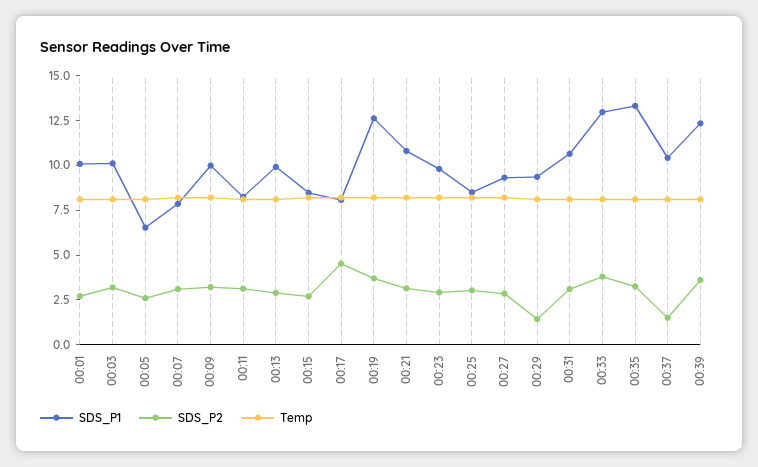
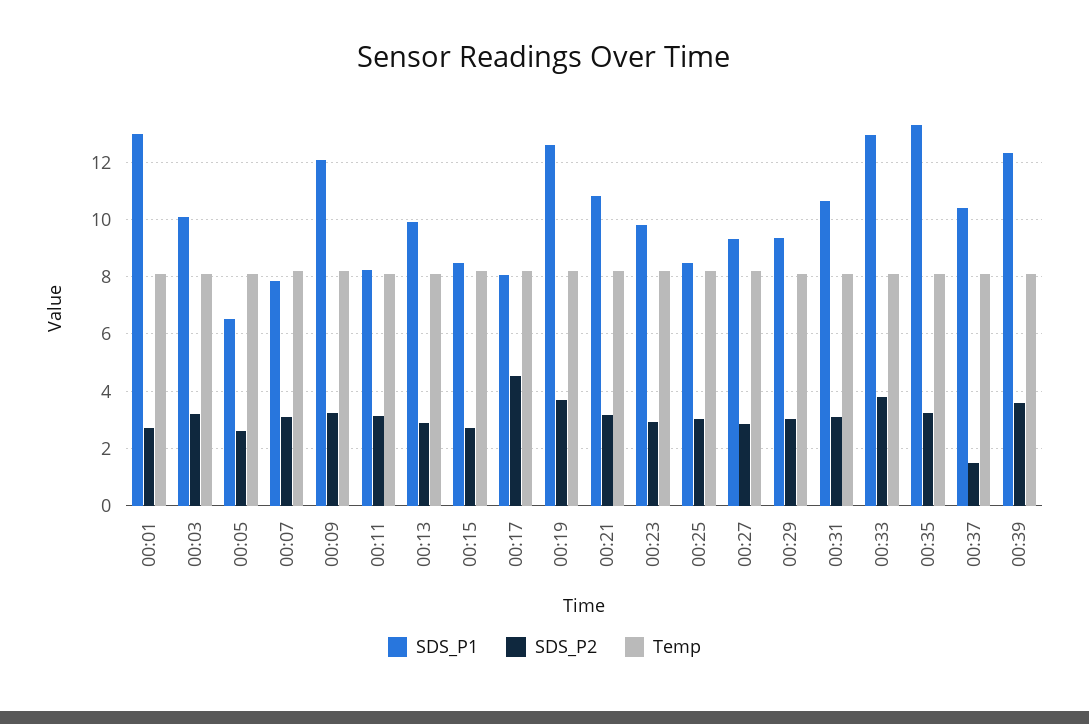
  {
    "SDS_P1": {
-     "00:01": 10,
+     "00:01": 13,
      "00:03": 10,
      "00:05": 6.5,
      "00:07": 7.75,
-     "00:09": 10,
+     "00:09": 12,
      "00:11": 8.25,
      "00:13": 10,
      "00:15": 8.5,
      "00:17": 8,
      "00:19": 12.5,
      "00:21": 10.75,
      "00:23": 9.75,
      "00:25": 8.5,
      "00:27": 9.25,
      "00:29": 9.25,
      "00:31": 10.75,
      "00:33": 13,
      "00:35": 13.25,
      "00:37": 10.5,
      "00:39": 12.25
    },
    "SDS_P2": {
      "00:01": 2.75,
      "00:03": 3.25,
      "00:05": 2.5,
      "00:07": 3,
      "00:09": 3.25,
      "00:11": 3.25,
      "00:13": 3,
      "00:15": 2.75,
      "00:17": 4.5,
      "00:19": 3.75,
      "00:21": 3.25,
      "00:23": 3,
      "00:25": 3,
      "00:27": 2.75,
-     "00:29": 1.5,
+     "00:29": 3,
      "00:31": 3,
      "00:33": 3.75,
      "00:35": 3.25,
      "00:37": 1.5,
      "00:39": 3.5
    },
    "Temp": {
      "00:01": 8,
      "00:03": 8,
      "00:05": 8,
      "00:07": 8.25,
      "00:09": 8.25,
      "00:11": 8,
      "00:13": 8,
      "00:15": 8.25,
      "00:17": 8.25,
      "00:19": 8.25,
      "00:21": 8.25,
      "00:23": 8.25,
      "00:25": 8.25,
      "00:27": 8.25,
      "00:29": 8,
      "00:31": 8,
      "00:33": 8,
      "00:35": 8,
      "00:37": 8,
      "00:39": 8
    }
  }

